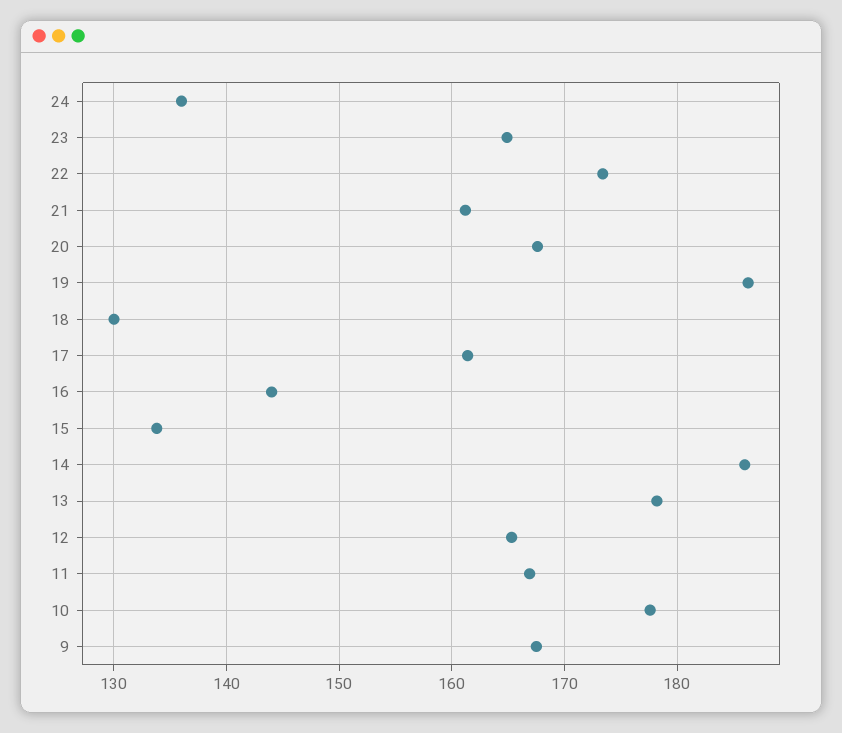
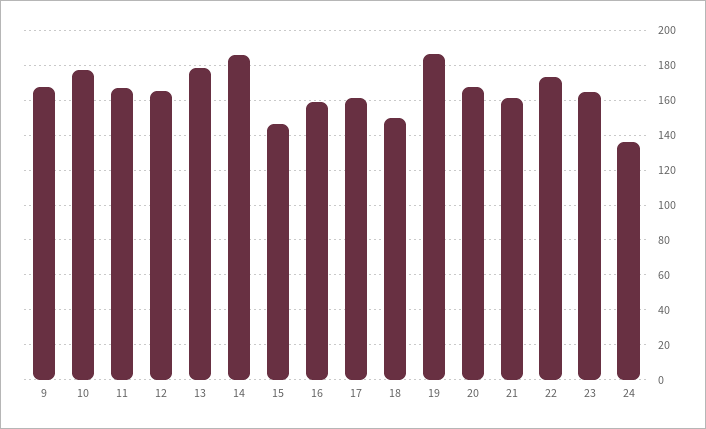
  {
    "24": 136,
    "23": 165,
    "22": 173,
    "21": 161,
    "20": 168,
    "19": 186,
-   "18": 130,
+   "18": 150,
    "17": 161,
-   "16": 144,
+   "16": 160,
-   "15": 134,
+   "15": 145,
    "14": 186,
    "13": 178,
    "12": 165,
    "11": 167,
    "10": 178,
    "9": 168
  }

